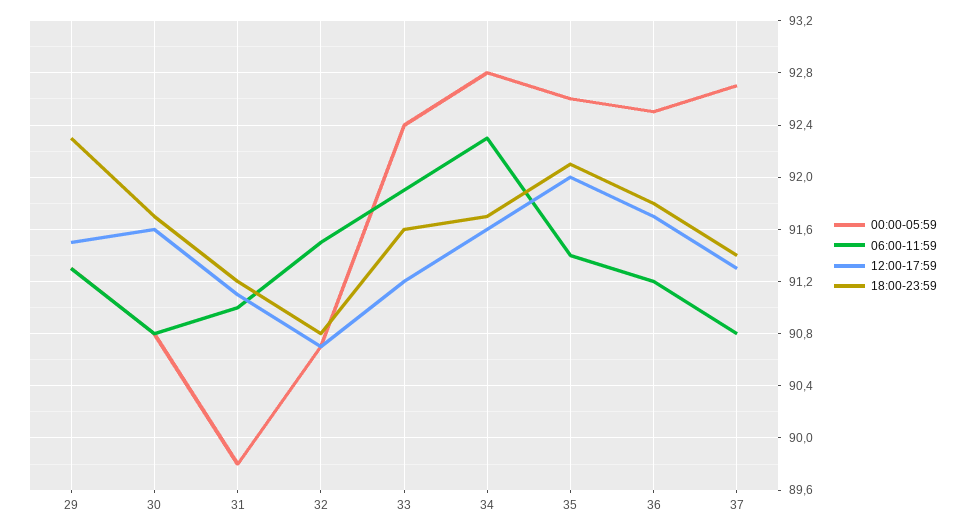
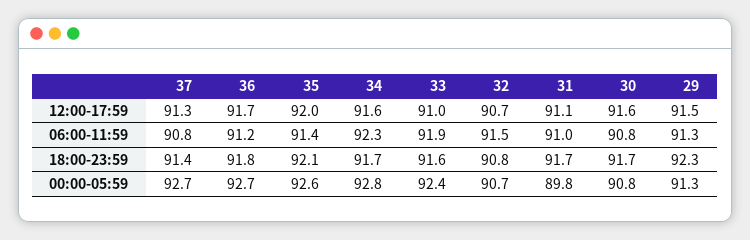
  {
    "00:00-05:59": {
      "29": 91.3,
      "30": 90.8,
      "31": 89.8,
      "32": 90.7,
      "33": 92.4,
      "34": 92.8,
      "35": 92.6,
-     "36": 92.5,
+     "36": 92.7,
      "37": 92.7
    },
    "06:00-11:59": {
      "29": 91.3,
      "30": 90.8,
      "31": 91,
      "32": 91.5,
      "33": 91.9,
      "34": 92.3,
      "35": 91.4,
      "36": 91.2,
      "37": 90.8
    },
    "12:00-17:59": {
      "29": 91.5,
      "30": 91.6,
      "31": 91.1,
      "32": 90.7,
-     "33": 91.2,
+     "33": 91,
      "34": 91.6,
      "35": 92,
      "36": 91.7,
      "37": 91.3
    },
    "18:00-23:59": {
      "29": 92.3,
      "30": 91.7,
-     "31": 91.2,
+     "31": 91.7,
      "32": 90.8,
      "33": 91.6,
      "34": 91.7,
      "35": 92.1,
      "36": 91.8,
      "37": 91.4
    }
  }

